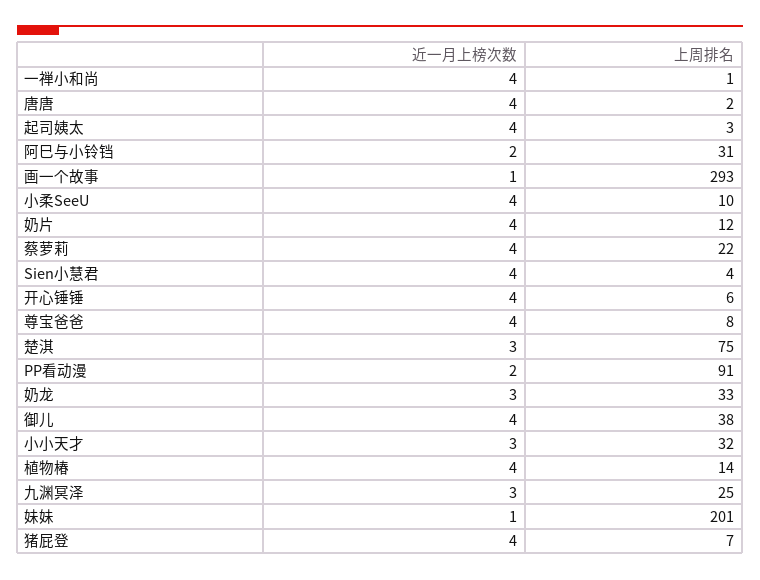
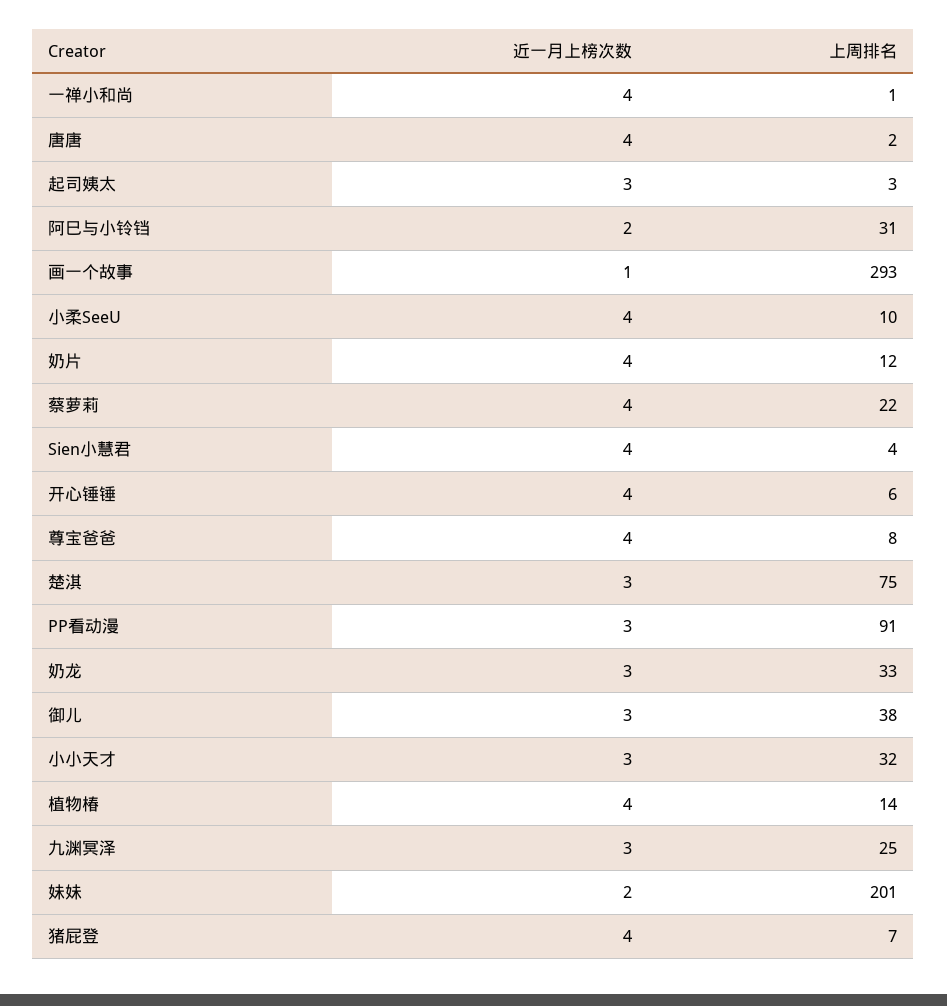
  {
    "近一月上榜次数": {
      "一禅小和尚": 4,
      "唐唐": 4,
-     "起司姨太": 4,
+     "起司姨太": 3,
      "阿巳与小铃铛": 2,
      "画一个故事": 1,
      "小柔SeeU": 4,
      "奶片": 4,
      "蔡萝莉": 4,
      "Sien小慧君": 4,
      "开心锤锤": 4,
      "尊宝爸爸": 4,
      "楚淇": 3,
-     "PP看动漫": 2,
+     "PP看动漫": 3,
      "奶龙": 3,
-     "御儿": 4,
+     "御儿": 3,
      "小小天才": 3,
      "植物椿": 4,
      "九渊冥泽": 3,
-     "妹妹": 1,
+     "妹妹": 2,
      "猪屁登": 4
    },
    "上周排名": {
      "一禅小和尚": 1,
      "唐唐": 2,
      "起司姨太": 3,
      "阿巳与小铃铛": 31,
      "画一个故事": 293,
      "小柔SeeU": 10,
      "奶片": 12,
      "蔡萝莉": 22,
      "Sien小慧君": 4,
      "开心锤锤": 6,
      "尊宝爸爸": 8,
      "楚淇": 75,
      "PP看动漫": 91,
      "奶龙": 33,
      "御儿": 38,
      "小小天才": 32,
      "植物椿": 14,
      "九渊冥泽": 25,
      "妹妹": 201,
      "猪屁登": 7
    }
  }

